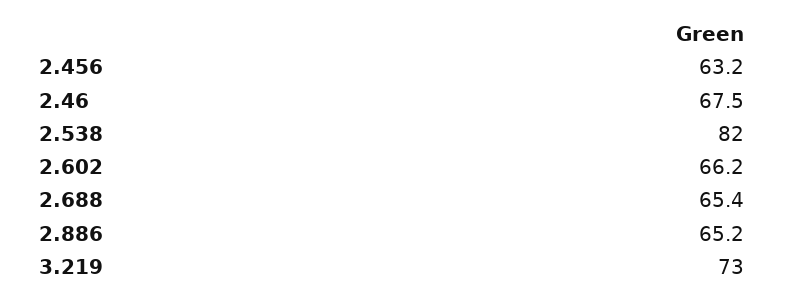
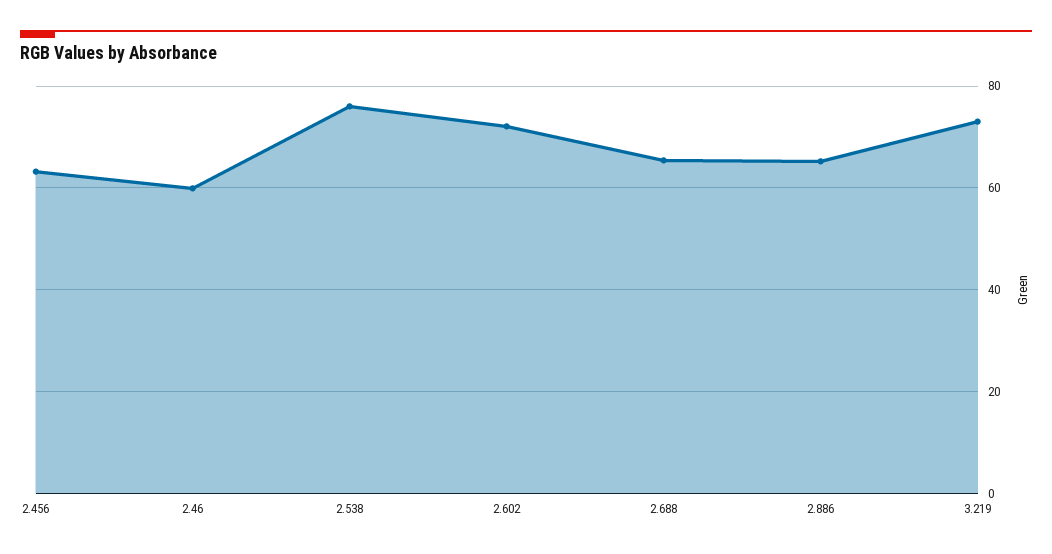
  {
    "2.456": 63.2,
-   "2.46": 67.5,
+   "2.46": 60,
-   "2.538": 82,
+   "2.538": 76,
-   "2.602": 66.2,
+   "2.602": 72,
    "2.688": 65.4,
    "2.886": 65.2,
    "3.219": 73
  }

